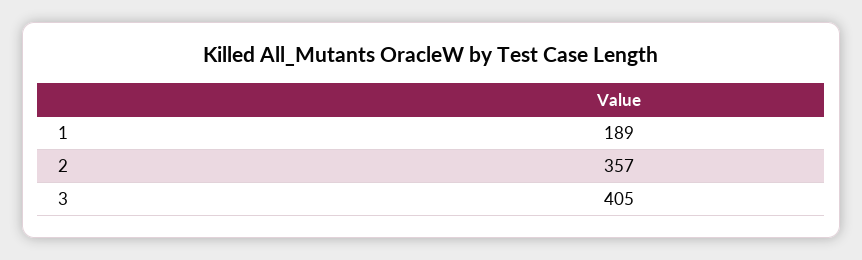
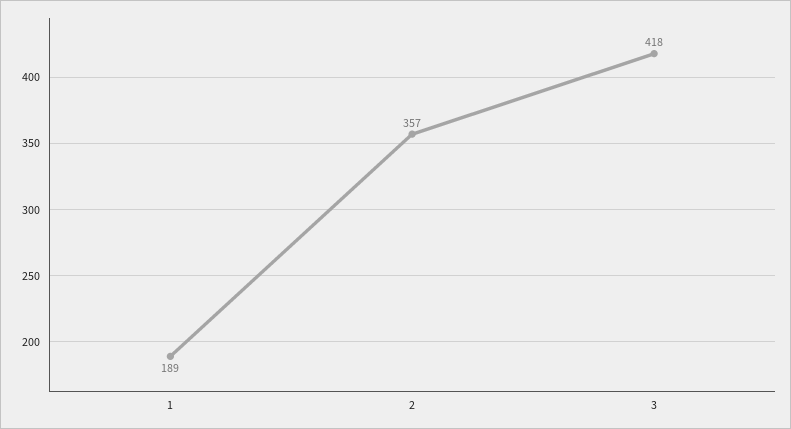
  {
    "1": 189,
    "2": 357,
-   "3": 405
+   "3": 418
  }

